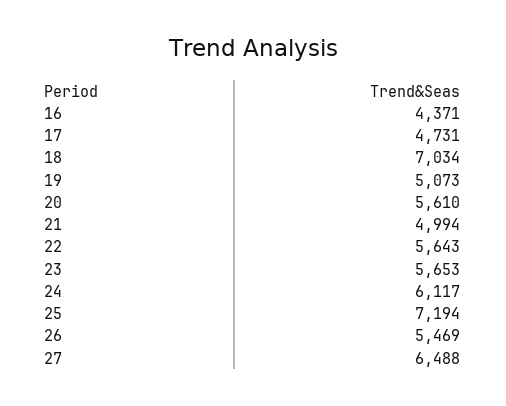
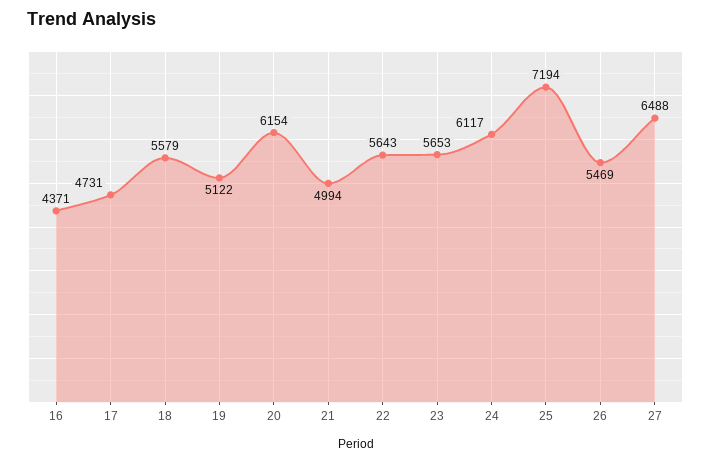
  {
    "16": 4371,
    "17": 4731,
-   "18": 7034,
+   "18": 5579,
-   "19": 5073,
+   "19": 5122,
-   "20": 5610,
+   "20": 6154,
    "21": 4994,
    "22": 5643,
    "23": 5653,
    "24": 6117,
    "25": 7194,
    "26": 5469,
    "27": 6488
  }

